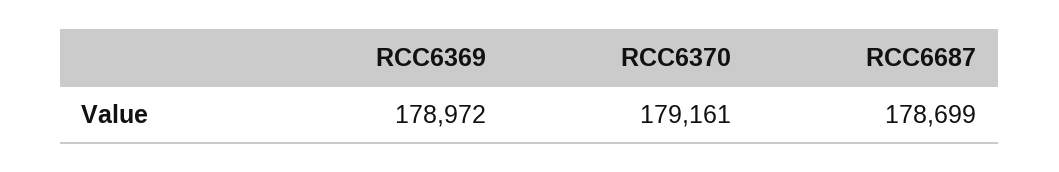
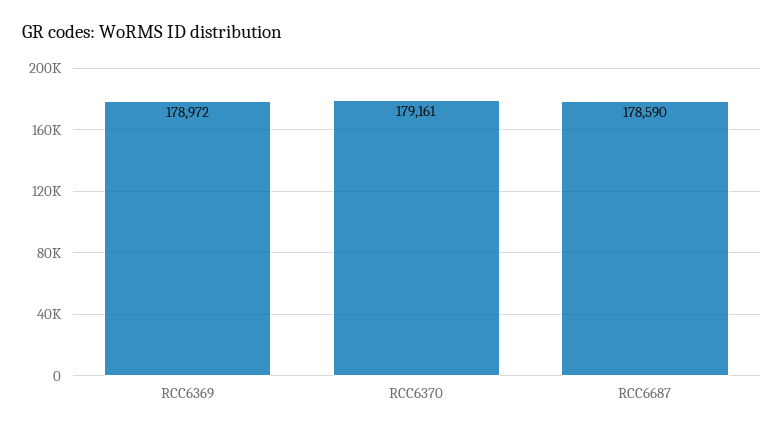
  {
    "RCC6369": 178972,
    "RCC6370": 179161,
-   "RCC6687": 178699
+   "RCC6687": 178590
  }

